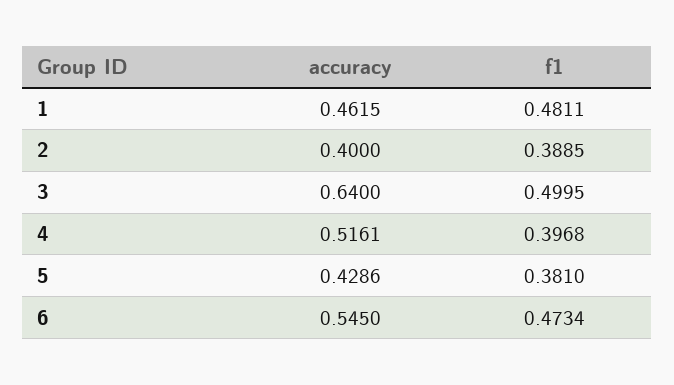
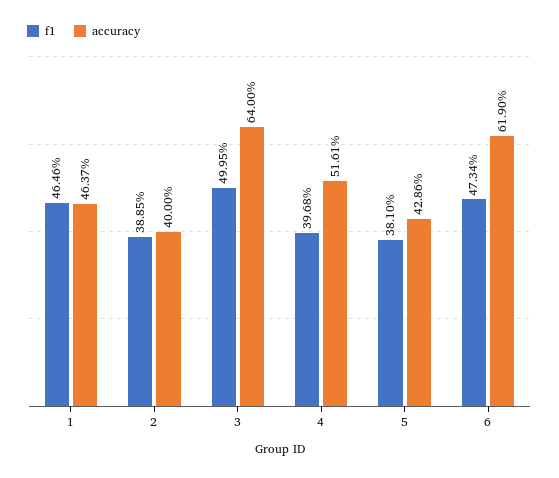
  {
    "accuracy": {
-     "1": 0.4615,
+     "1": 0.4637,
      "2": 0.4,
      "3": 0.64,
      "4": 0.5161,
      "5": 0.4286,
-     "6": 0.545
+     "6": 0.619
    },
    "f1": {
-     "1": 0.4811,
+     "1": 0.4646,
      "2": 0.3885,
      "3": 0.4995,
      "4": 0.3968,
      "5": 0.381,
      "6": 0.4734
    }
  }

